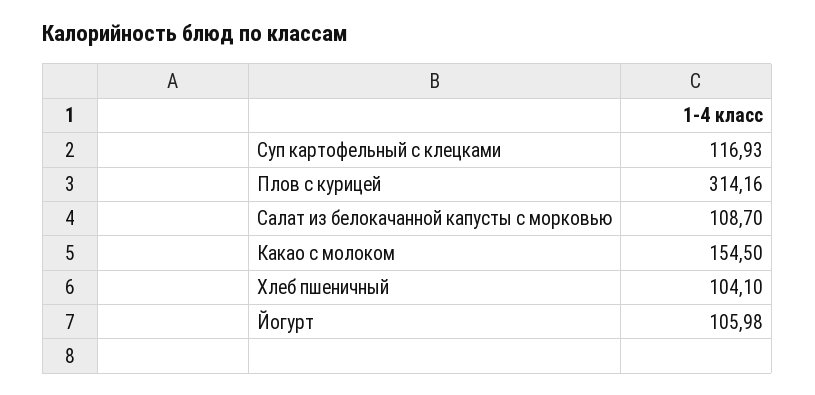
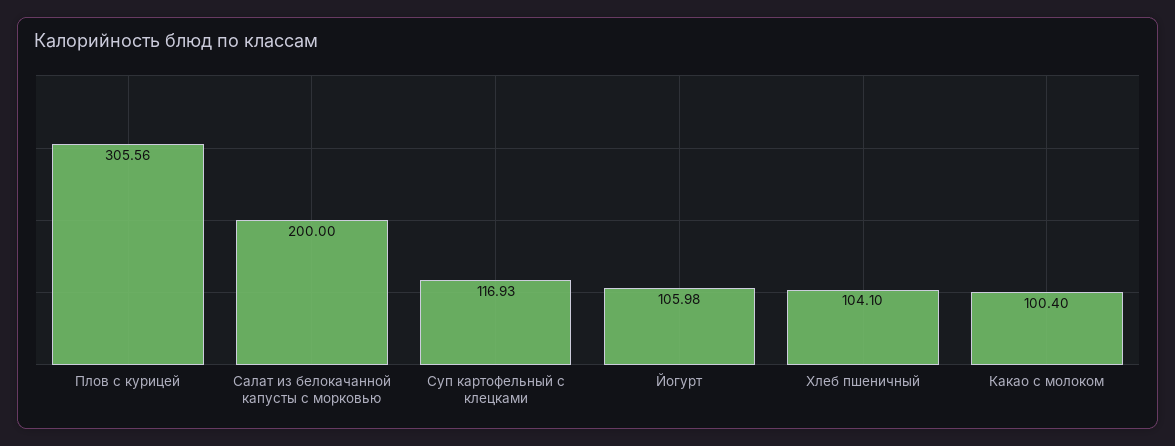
  {
    "Суп картофельный с клецками": 116.93,
-   "Плов с курицей": 314.16,
+   "Плов с курицей": 305.56,
-   "Салат из белокачанной капусты с морковью": 108.7,
+   "Салат из белокачанной капусты с морковью": 200,
-   "Какао с молоком": 154.5,
+   "Какао с молоком": 100.4,
    "Хлеб пшеничный": 104.1,
    "Йогурт": 105.98
  }

